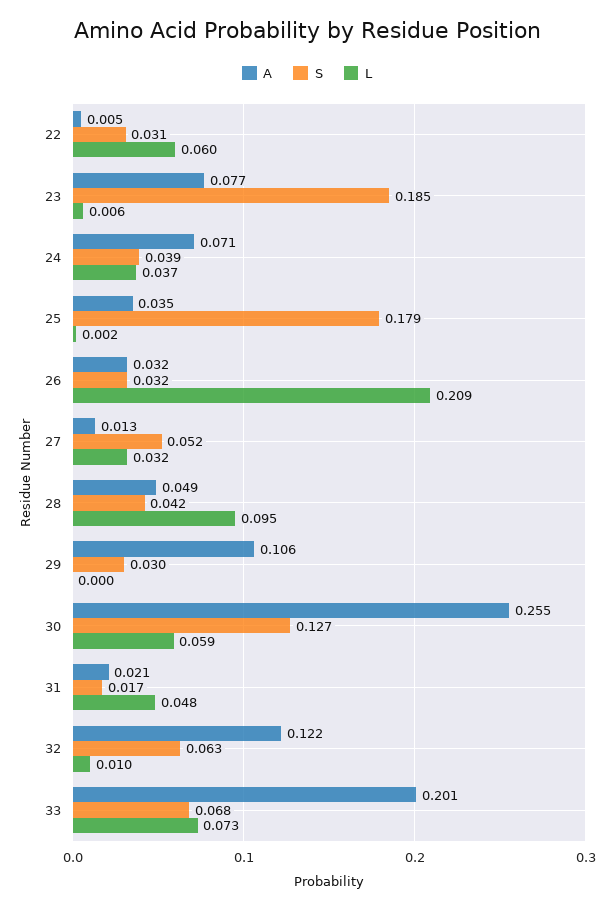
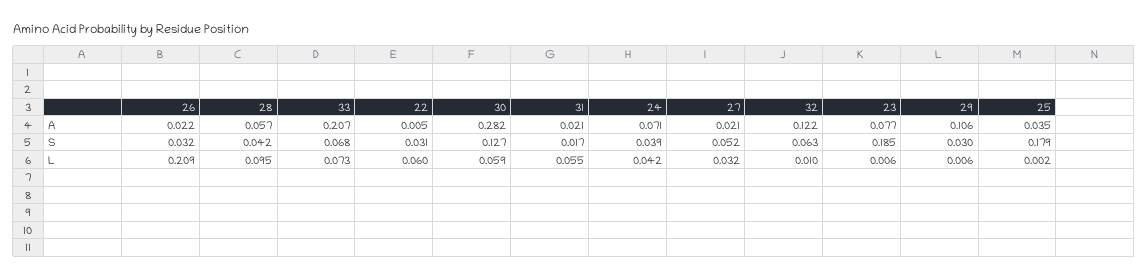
  {
    "A": {
      "22": 0.005,
      "23": 0.077,
      "24": 0.071,
      "25": 0.035,
-     "26": 0.032,
+     "26": 0.022,
-     "27": 0.013,
+     "27": 0.021,
-     "28": 0.049,
+     "28": 0.057,
      "29": 0.106,
-     "30": 0.255,
+     "30": 0.282,
      "31": 0.021,
      "32": 0.122,
-     "33": 0.201
+     "33": 0.207
    },
    "S": {
      "22": 0.031,
      "23": 0.185,
      "24": 0.039,
      "25": 0.179,
      "26": 0.032,
      "27": 0.052,
      "28": 0.042,
      "29": 0.03,
      "30": 0.127,
      "31": 0.017,
      "32": 0.063,
      "33": 0.068
    },
    "L": {
      "22": 0.06,
      "23": 0.006,
-     "24": 0.037,
+     "24": 0.042,
      "25": 0.002,
      "26": 0.209,
      "27": 0.032,
      "28": 0.095,
-     "29": 0,
+     "29": 0.006,
      "30": 0.059,
-     "31": 0.048,
+     "31": 0.055,
      "32": 0.01,
      "33": 0.073
    }
  }

